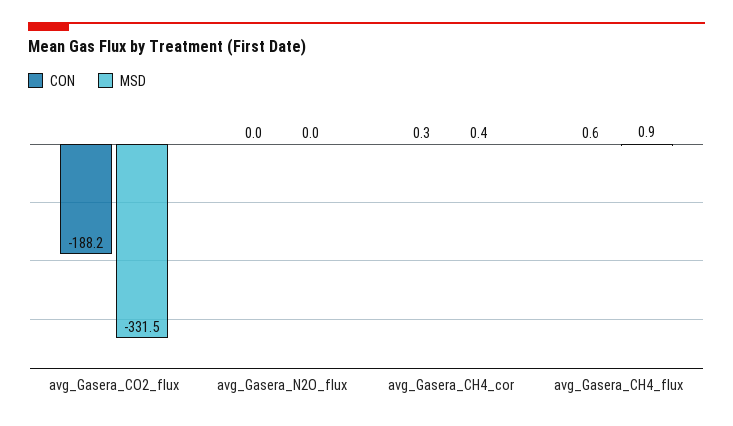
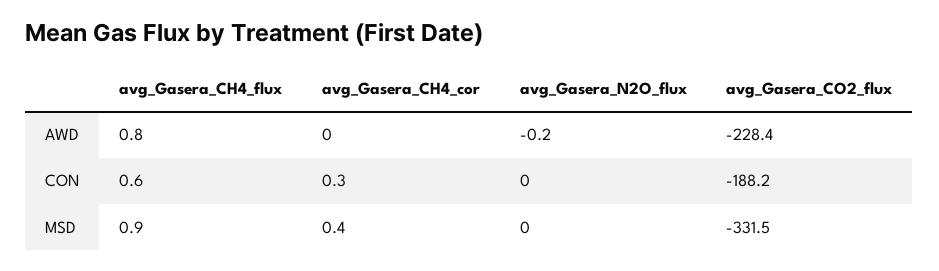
  {
    "CON": {
      "avg_Gasera_CO2_flux": -188.2,
      "avg_Gasera_N2O_flux": 0,
      "avg_Gasera_CH4_cor": 0.3,
      "avg_Gasera_CH4_flux": 0.6
    },
    "MSD": {
      "avg_Gasera_CO2_flux": -331.5,
      "avg_Gasera_N2O_flux": 0,
      "avg_Gasera_CH4_cor": 0.4,
      "avg_Gasera_CH4_flux": 0.9
-   }
+   },
+   "AWD": {
+     "avg_Gasera_CH4_flux": 0.8,
+     "avg_Gasera_CH4_cor": 0,
+     "avg_Gasera_N2O_flux": -0.2,
+     "avg_Gasera_CO2_flux": -228.4
+   }
  }

